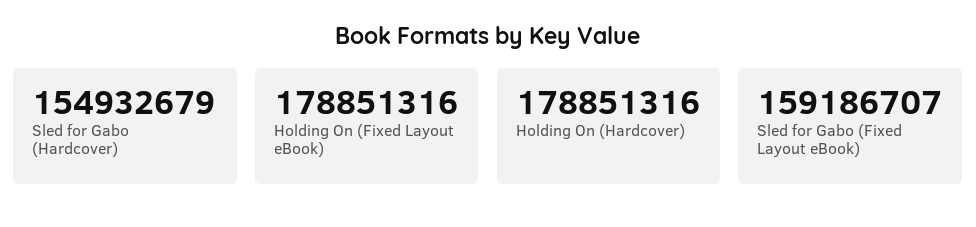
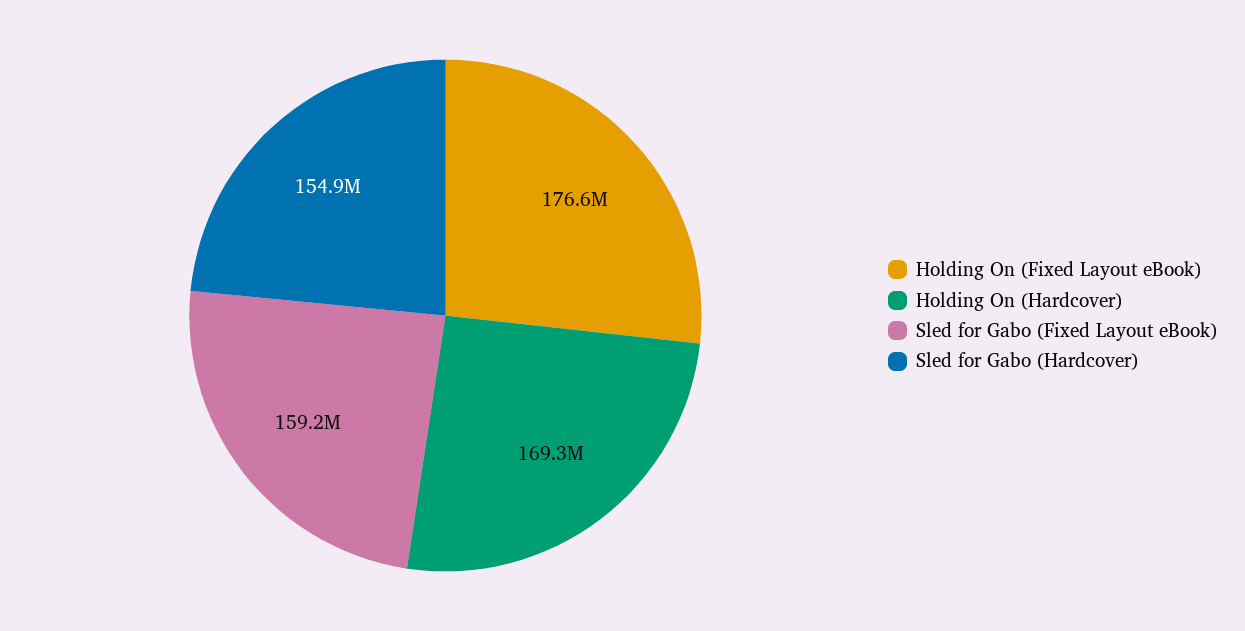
  {
    "Sled for Gabo (Hardcover)": 154932679,
-   "Holding On (Fixed Layout eBook)": 178851316,
+   "Holding On (Fixed Layout eBook)": 176600000,
-   "Holding On (Hardcover)": 178851316,
+   "Holding On (Hardcover)": 169300000,
    "Sled for Gabo (Fixed Layout eBook)": 159186707
  }

